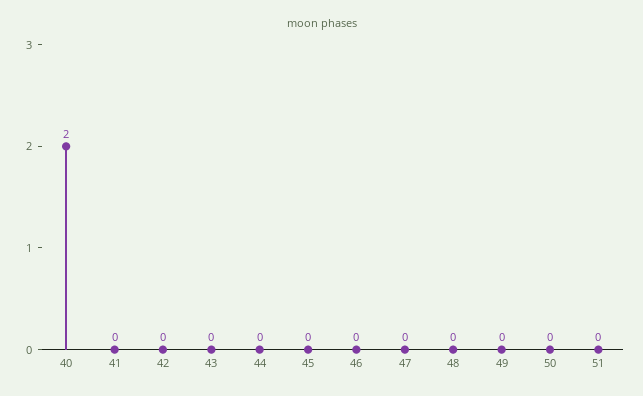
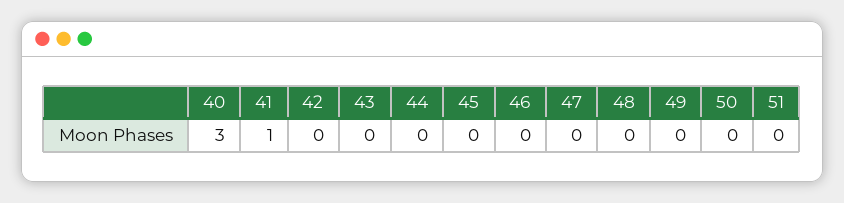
  {
-   "40": 2,
+   "40": 3,
-   "41": 0,
+   "41": 1,
    "42": 0,
    "43": 0,
    "44": 0,
    "45": 0,
    "46": 0,
    "47": 0,
    "48": 0,
    "49": 0,
    "50": 0,
    "51": 0
  }

